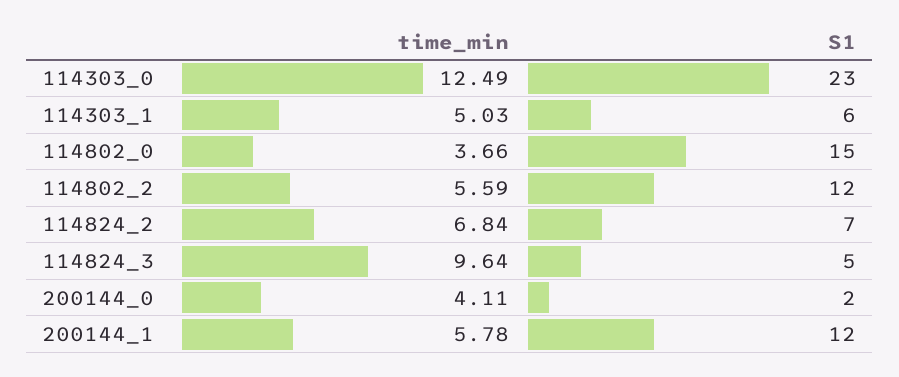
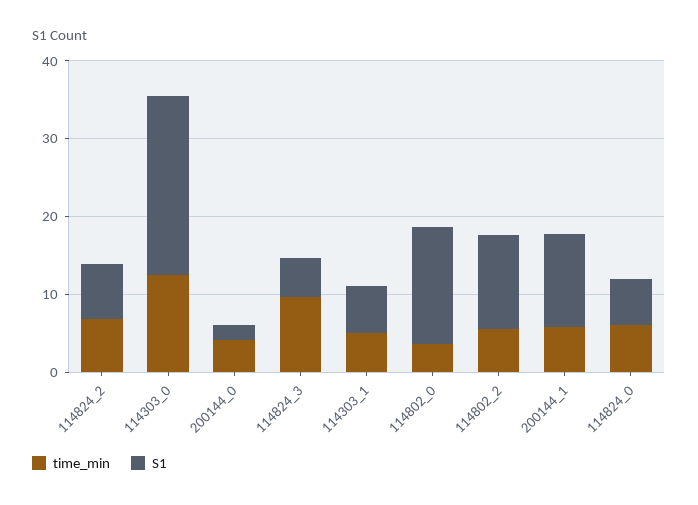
  {
    "time_min": {
      "114303_0": 12.49,
      "114303_1": 5.03,
      "114802_0": 3.66,
      "114802_2": 5.59,
      "114824_2": 6.84,
      "114824_3": 9.64,
      "200144_0": 4.11,
-     "200144_1": 5.78
+     "200144_1": 5.78,
+     "114824_0": 6
    },
    "S1": {
      "114303_0": 23,
      "114303_1": 6,
      "114802_0": 15,
      "114802_2": 12,
      "114824_2": 7,
      "114824_3": 5,
      "200144_0": 2,
-     "200144_1": 12
+     "200144_1": 12,
+     "114824_0": 6
    }
  }

